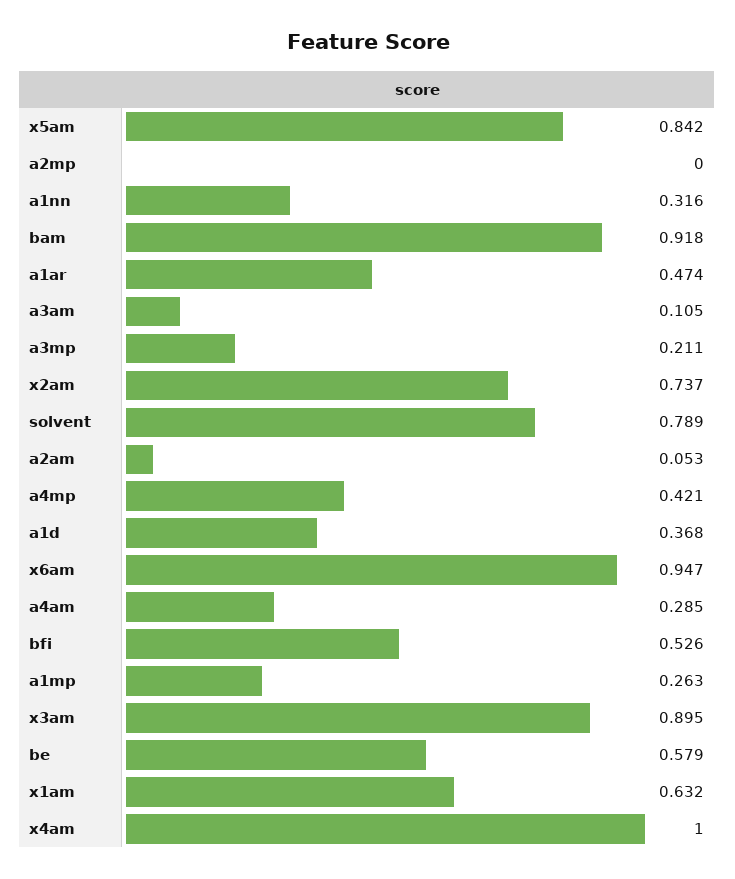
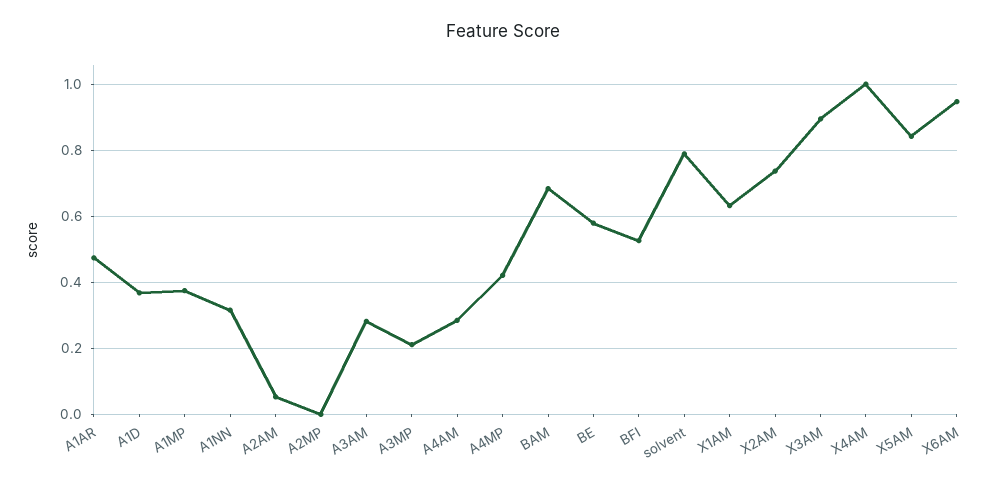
  {
    "x5am": 0.842,
    "a2mp": 0,
    "a1nn": 0.316,
-   "bam": 0.918,
+   "bam": 0.68,
    "a1ar": 0.474,
-   "a3am": 0.105,
+   "a3am": 0.28,
    "a3mp": 0.211,
    "x2am": 0.737,
    "solvent": 0.789,
    "a2am": 0.053,
    "a4mp": 0.421,
    "a1d": 0.368,
    "x6am": 0.947,
    "a4am": 0.285,
    "bfi": 0.526,
-   "a1mp": 0.263,
+   "a1mp": 0.38,
    "x3am": 0.895,
    "be": 0.579,
    "x1am": 0.632,
    "x4am": 1
  }

